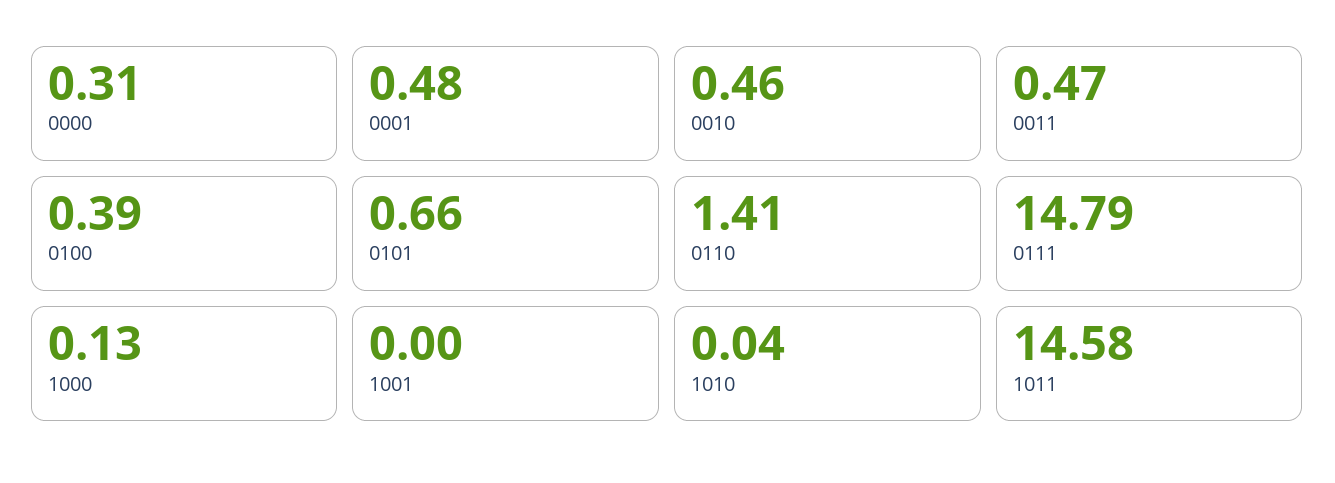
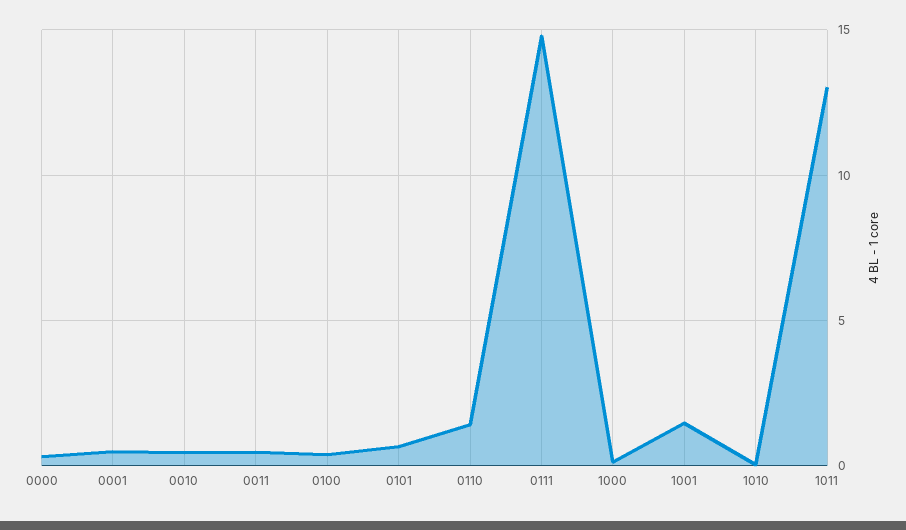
  {
    "0000": 0.31,
    "0001": 0.48,
    "0010": 0.46,
    "0011": 0.47,
    "0100": 0.39,
    "0101": 0.66,
    "0110": 1.41,
    "0111": 14.79,
    "1000": 0.13,
-   "1001": 0,
+   "1001": 1.5,
    "1010": 0.04,
-   "1011": 14.58
+   "1011": 13
  }

